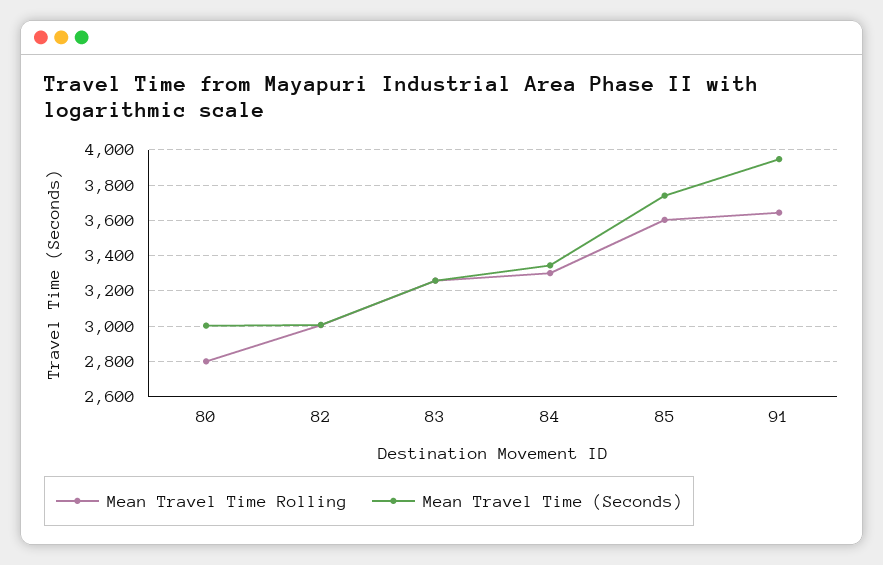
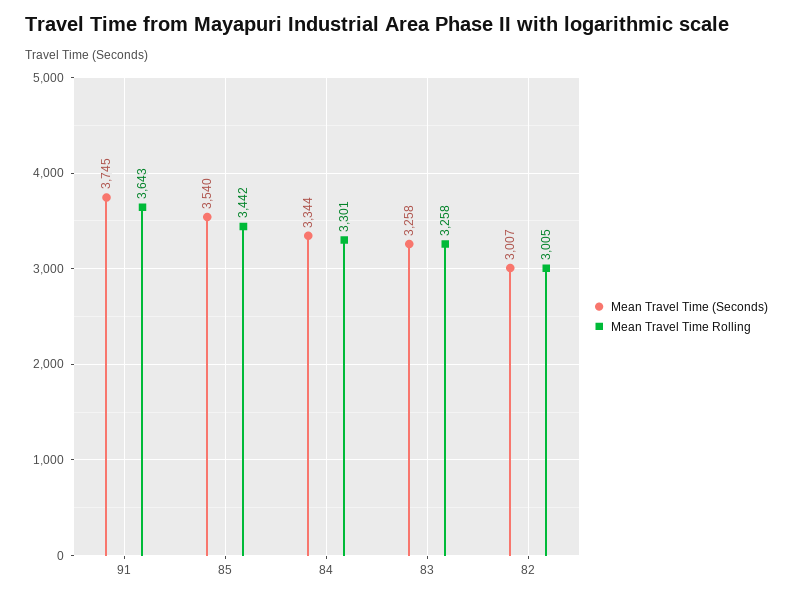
  {
    "Mean Travel Time Rolling": {
-     "80": 2800,
      "82": 3005,
      "83": 3258,
      "84": 3301,
-     "85": 3600,
+     "85": 3442,
      "91": 3643
    },
    "Mean Travel Time (Seconds)": {
-     "80": 3000,
      "82": 3007,
      "83": 3258,
      "84": 3344,
-     "85": 3750,
+     "85": 3540,
-     "91": 3950
+     "91": 3745
    }
  }

